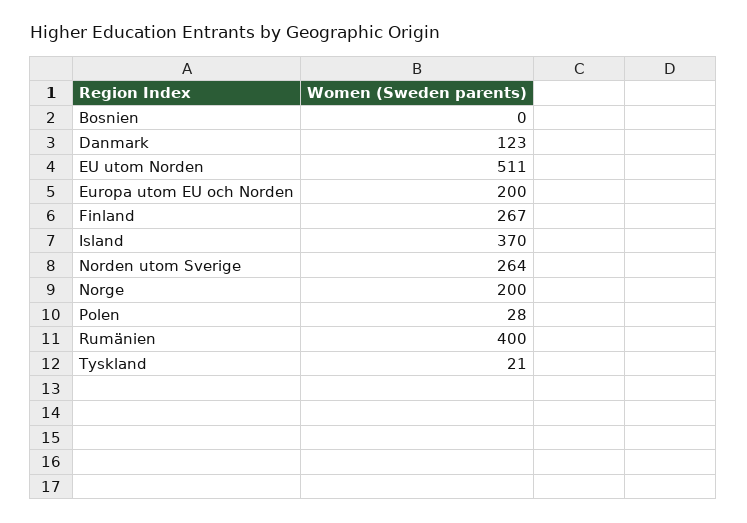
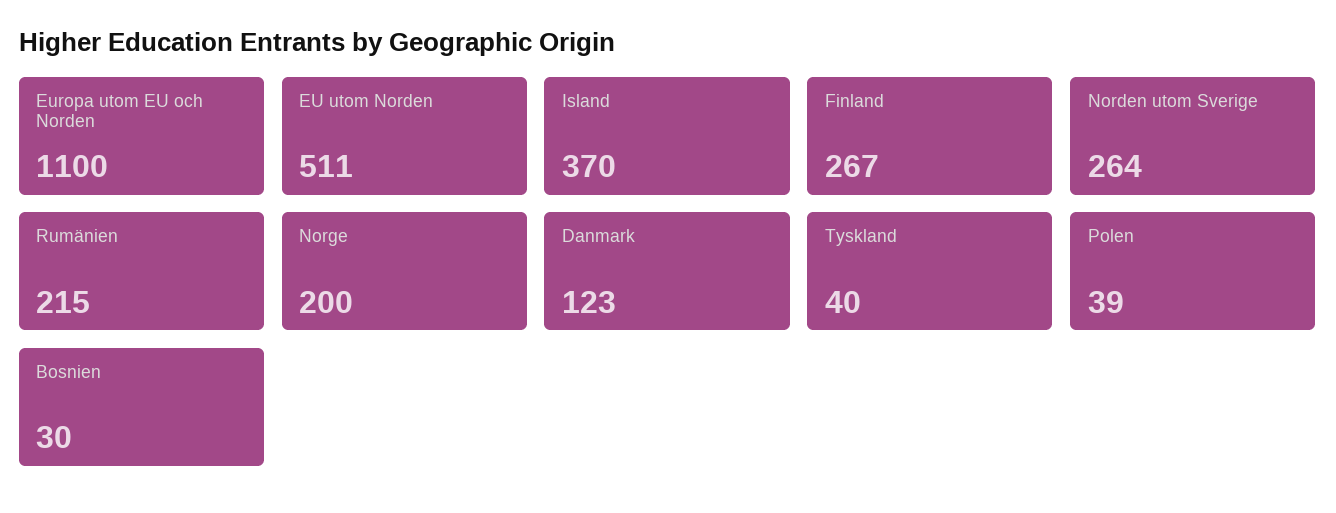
  {
-   "Bosnien": 0,
+   "Bosnien": 30,
    "Danmark": 123,
    "EU utom Norden": 511,
-   "Europa utom EU och Norden": 200,
+   "Europa utom EU och Norden": 1100,
    "Finland": 267,
    "Island": 370,
    "Norden utom Sverige": 264,
    "Norge": 200,
-   "Polen": 28,
+   "Polen": 39,
-   "Rumänien": 400,
+   "Rumänien": 215,
-   "Tyskland": 21
+   "Tyskland": 40
  }

